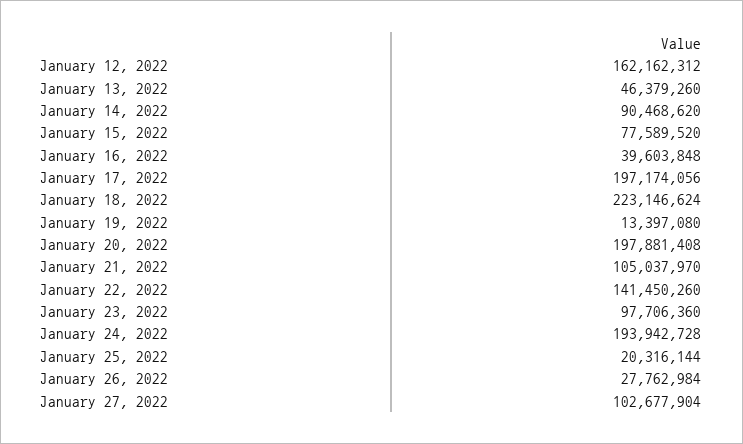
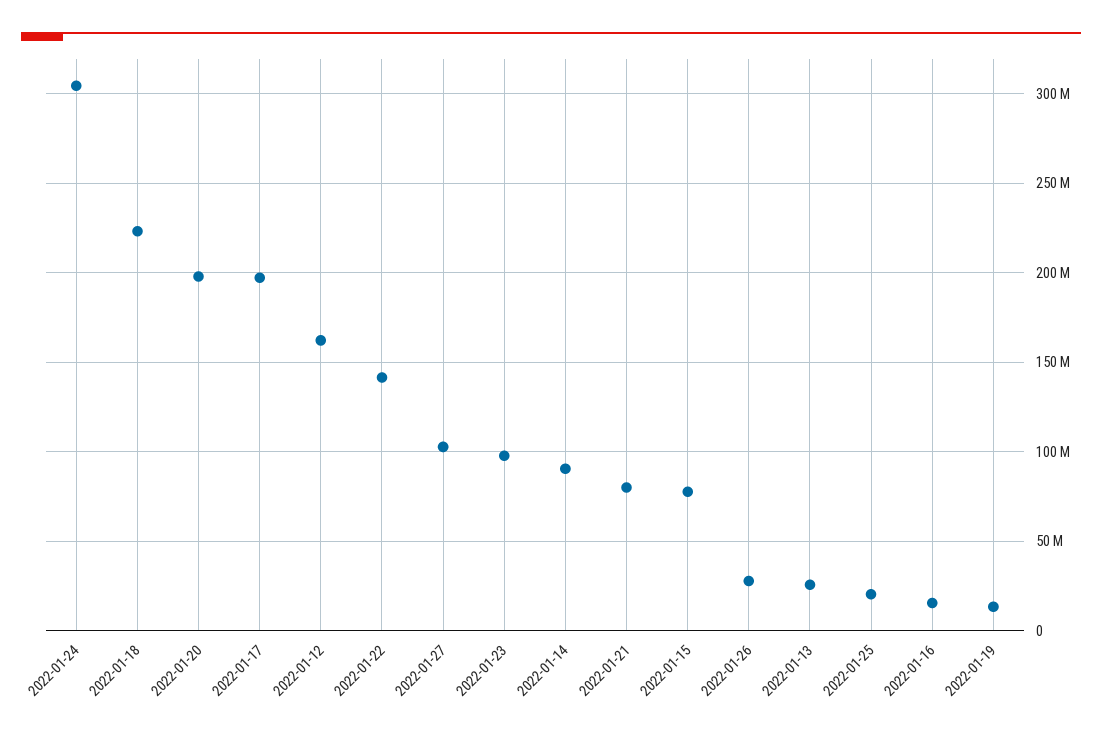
  {
    "January 12, 2022": 162162312,
-   "January 13, 2022": 46379260,
+   "January 13, 2022": 25000000,
    "January 14, 2022": 90468620,
    "January 15, 2022": 77589520,
-   "January 16, 2022": 39603848,
+   "January 16, 2022": 15000000,
    "January 17, 2022": 197174056,
    "January 18, 2022": 223146624,
    "January 19, 2022": 13397080,
    "January 20, 2022": 197881408,
-   "January 21, 2022": 105037970,
+   "January 21, 2022": 80000000,
    "January 22, 2022": 141450260,
    "January 23, 2022": 97706360,
-   "January 24, 2022": 193942728,
+   "January 24, 2022": 305000000,
    "January 25, 2022": 20316144,
    "January 26, 2022": 27762984,
    "January 27, 2022": 102677904
  }

